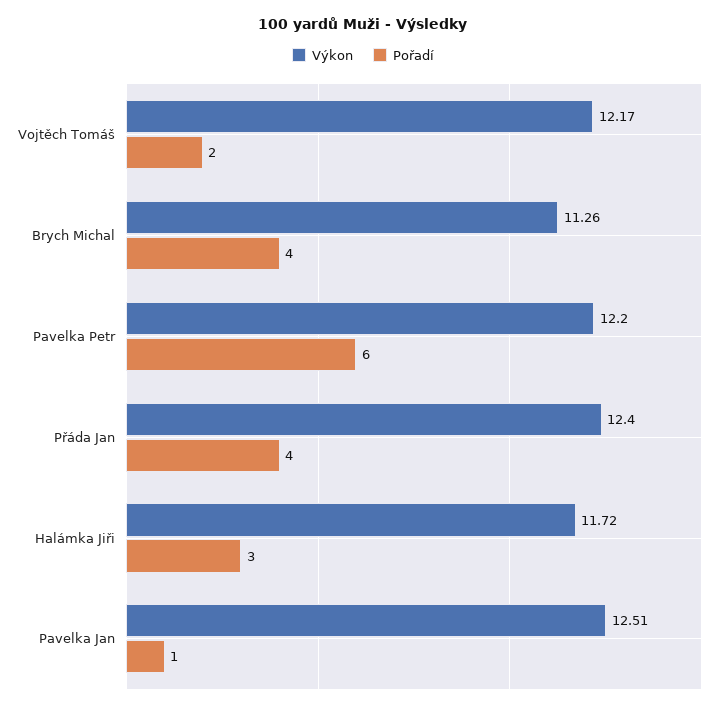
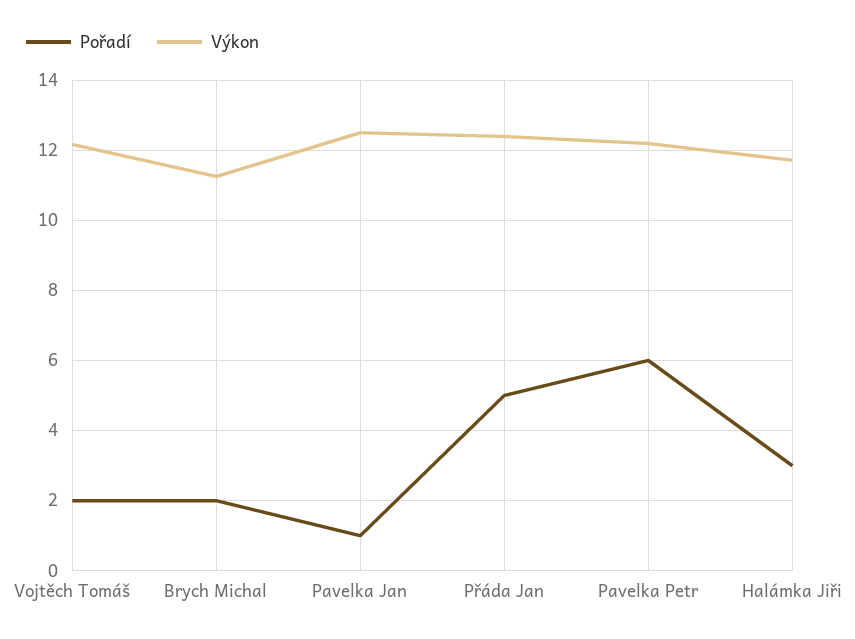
  {
    "Výkon": {
      "Vojtěch Tomáš": 12.17,
      "Brych Michal": 11.26,
      "Pavelka Petr": 12.2,
      "Přáda Jan": 12.4,
      "Halámka Jiři": 11.72,
      "Pavelka Jan": 12.51
    },
    "Pořadí": {
      "Vojtěch Tomáš": 2,
-     "Brych Michal": 4,
+     "Brych Michal": 2,
      "Pavelka Petr": 6,
-     "Přáda Jan": 4,
+     "Přáda Jan": 5,
      "Halámka Jiři": 3,
      "Pavelka Jan": 1
    }
  }

